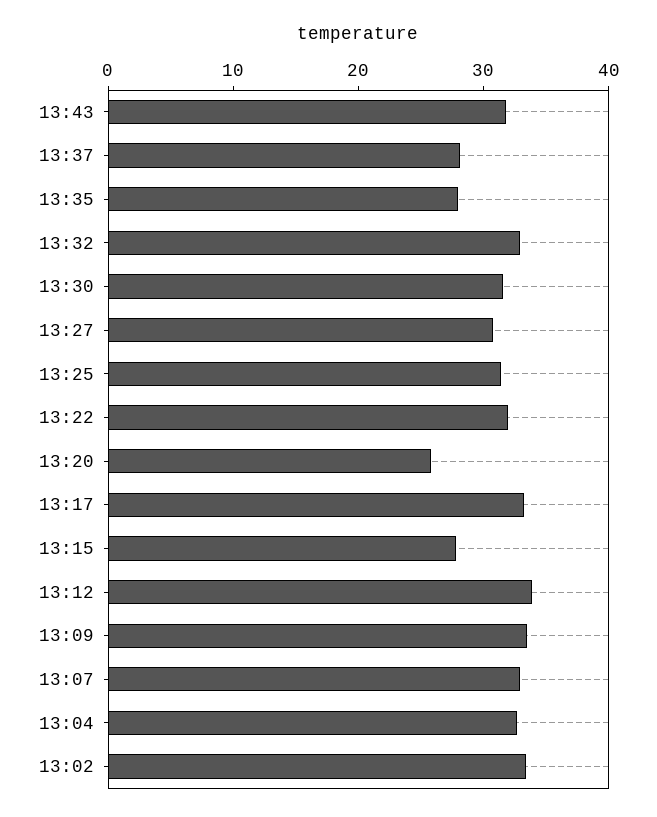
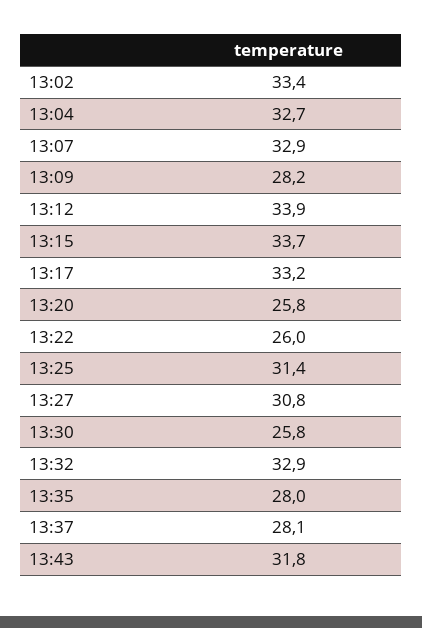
  {
    "13:43": 31.8,
    "13:37": 28.1,
    "13:35": 28,
    "13:32": 32.9,
-   "13:30": 32,
+   "13:30": 25.8,
    "13:27": 30.8,
    "13:25": 31.4,
-   "13:22": 32,
+   "13:22": 26,
    "13:20": 25.8,
    "13:17": 33.2,
-   "13:15": 28,
+   "13:15": 33.7,
    "13:12": 33.9,
-   "13:09": 34,
+   "13:09": 28.2,
    "13:07": 32.9,
    "13:04": 32.7,
    "13:02": 33.4
  }

